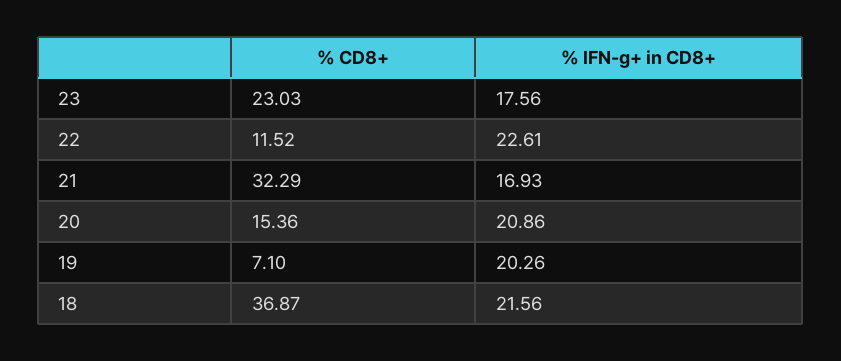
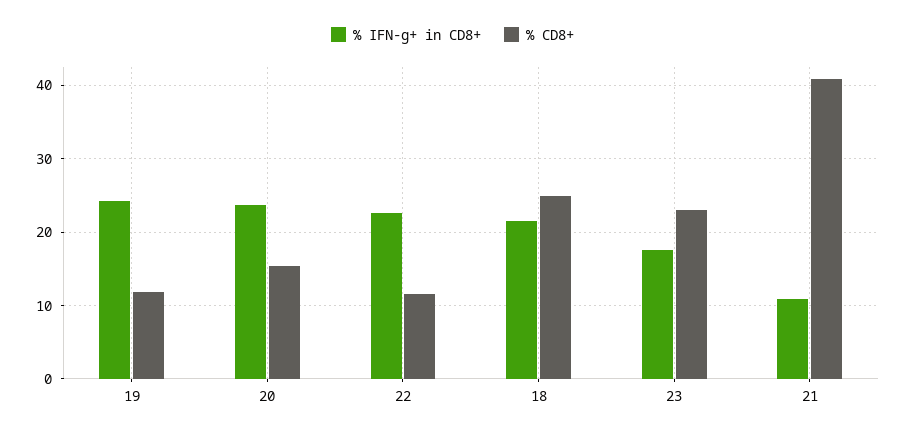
  {
    "% CD8+": {
      "23": 23.03,
      "22": 11.52,
-     "21": 32.29,
+     "21": 41,
      "20": 15.36,
-     "19": 7.1,
+     "19": 12,
-     "18": 36.87
+     "18": 25
    },
    "% IFN-g+ in CD8+": {
      "23": 17.56,
      "22": 22.61,
-     "21": 16.93,
+     "21": 11,
-     "20": 20.86,
+     "20": 24,
-     "19": 20.26,
+     "19": 24,
      "18": 21.56
    }
  }

